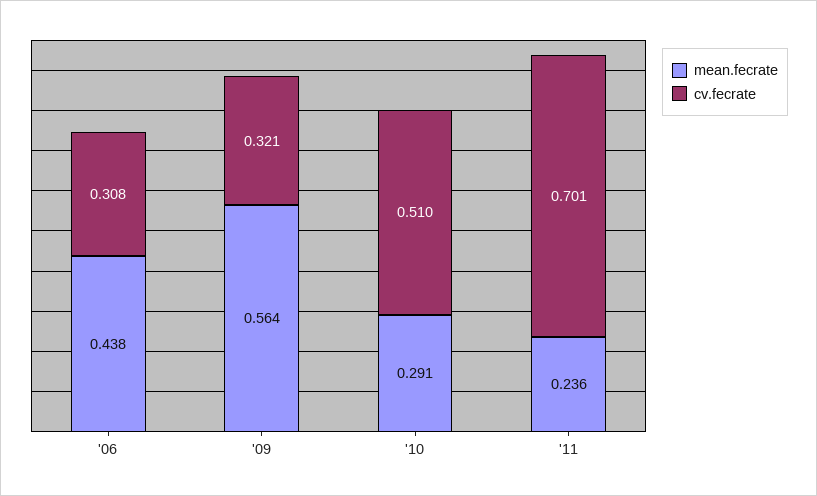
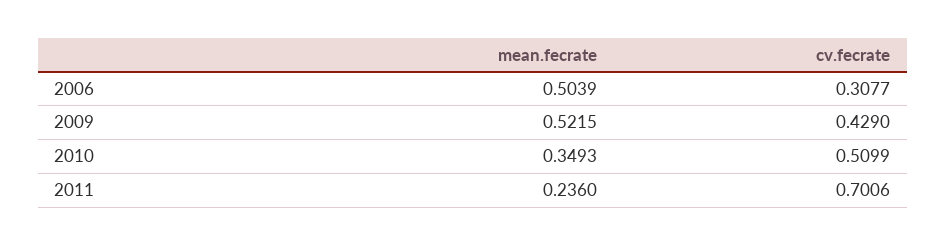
  {
    "mean.fecrate": {
-     "'06": 0.438,
+     "'06": 0.5039,
-     "'09": 0.564,
+     "'09": 0.5215,
-     "'10": 0.291,
+     "'10": 0.3493,
      "'11": 0.236
    },
    "cv.fecrate": {
      "'06": 0.3077,
-     "'09": 0.321,
+     "'09": 0.429,
      "'10": 0.5099,
      "'11": 0.7006
    }
  }

